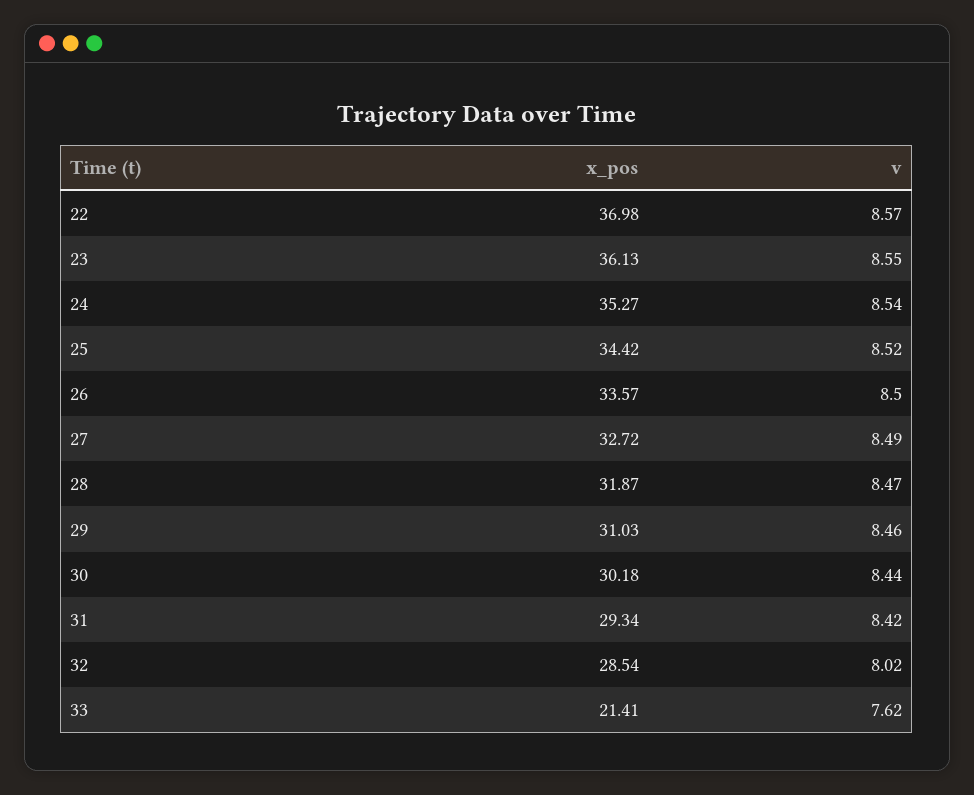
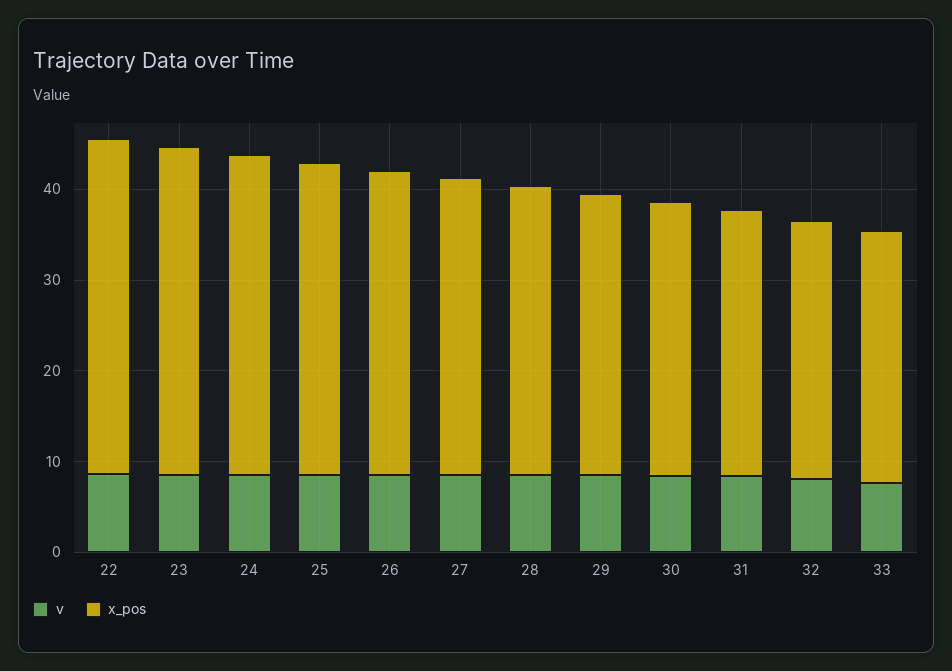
  {
    "x_pos": {
      "22": 36.98,
      "23": 36.13,
      "24": 35.27,
      "25": 34.42,
      "26": 33.57,
      "27": 32.72,
      "28": 31.87,
      "29": 31.03,
      "30": 30.18,
      "31": 29.34,
      "32": 28.54,
-     "33": 21.41
+     "33": 28
    },
    "v": {
      "22": 8.57,
      "23": 8.55,
      "24": 8.54,
      "25": 8.52,
      "26": 8.5,
      "27": 8.49,
      "28": 8.47,
      "29": 8.46,
      "30": 8.44,
      "31": 8.42,
      "32": 8.02,
      "33": 7.62
    }
  }

